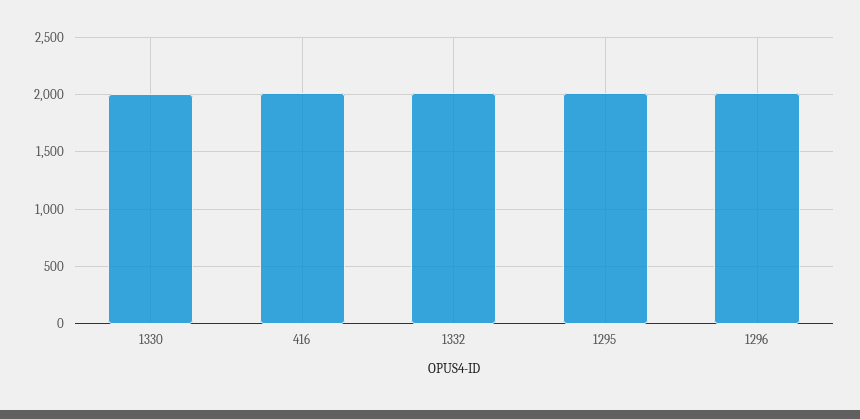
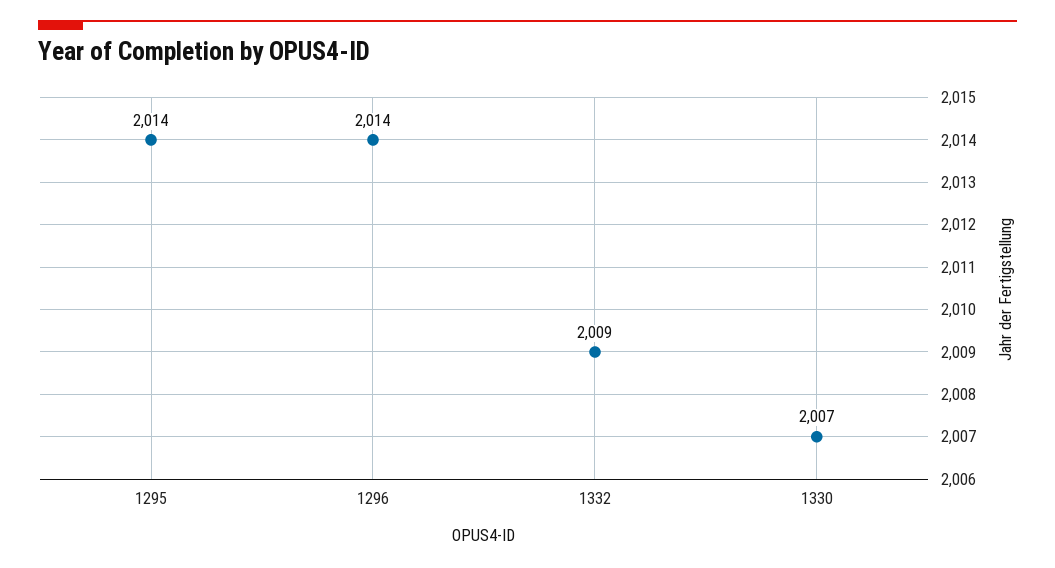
  {
    "1330": 2007,
-   "416": 2000,
    "1332": 2009,
    "1295": 2014,
    "1296": 2014
  }

